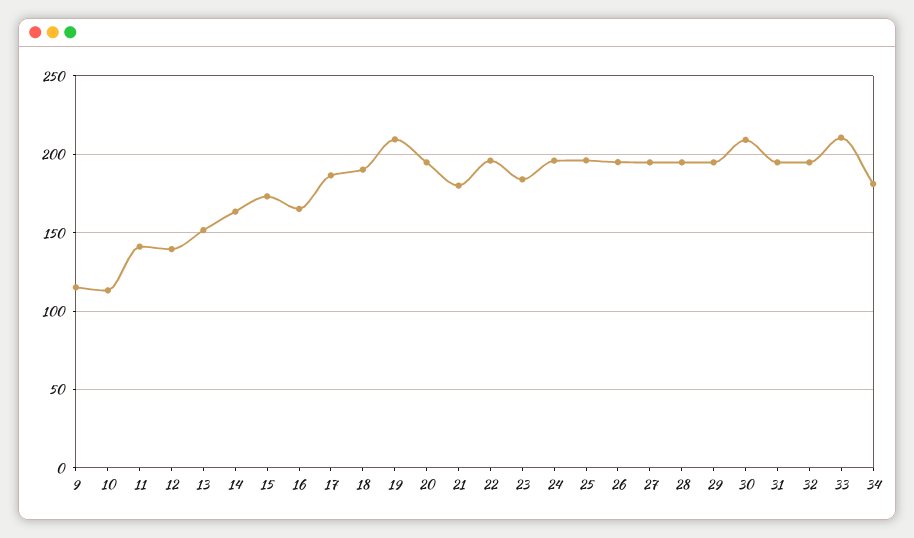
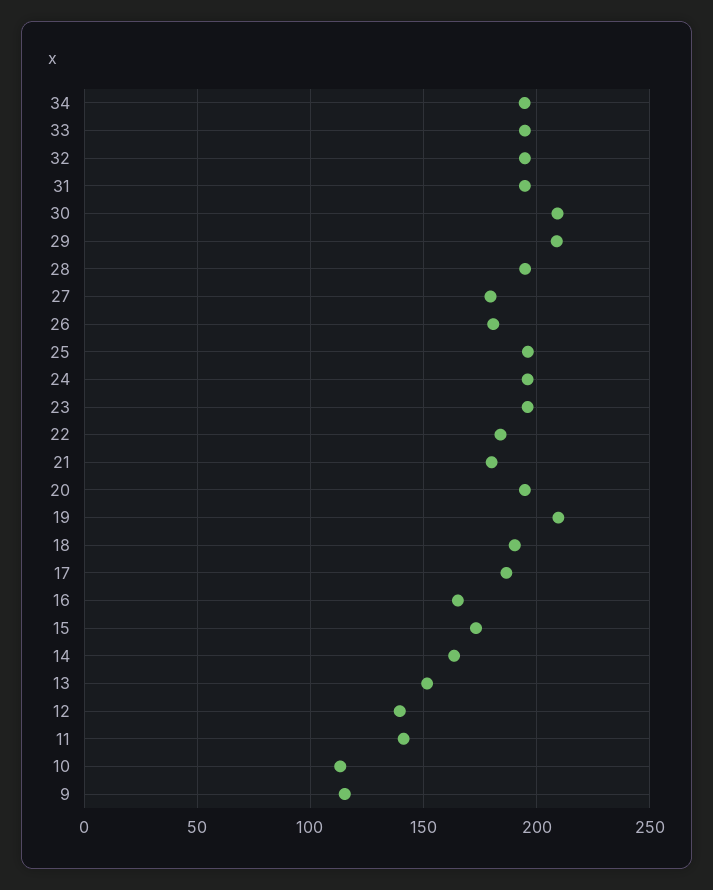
  {
    "9": 115,
    "10": 115,
    "11": 140,
    "12": 140,
    "13": 150,
    "14": 165,
    "15": 175,
    "16": 165,
    "17": 185,
    "18": 190,
    "19": 210,
    "20": 195,
    "21": 180,
-   "22": 195,
+   "22": 185,
-   "23": 185,
+   "23": 195,
    "24": 195,
    "25": 195,
-   "26": 195,
+   "26": 180,
-   "27": 195,
+   "27": 180,
    "28": 195,
-   "29": 195,
+   "29": 210,
    "30": 210,
    "31": 195,
    "32": 195,
-   "33": 210,
+   "33": 195,
-   "34": 180
+   "34": 195
  }

